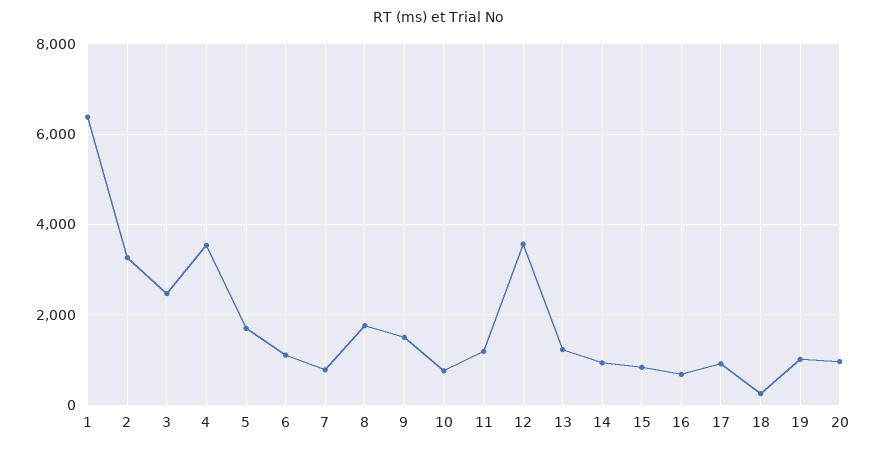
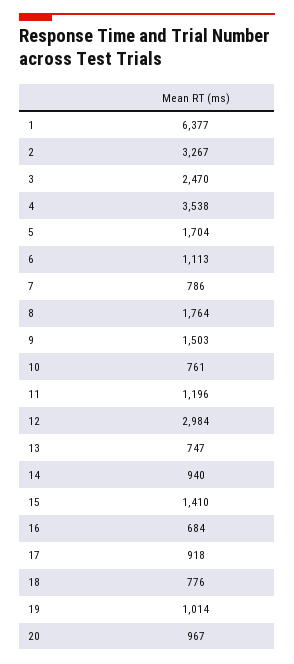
  {
    "1": 6377,
    "2": 3267,
    "3": 2470,
    "4": 3538,
    "5": 1704,
    "6": 1113,
    "7": 786,
    "8": 1764,
    "9": 1503,
    "10": 761,
    "11": 1196,
-   "12": 3600,
+   "12": 2984,
-   "13": 1200,
+   "13": 747,
    "14": 940,
-   "15": 800,
+   "15": 1410,
    "16": 684,
    "17": 918,
-   "18": 200,
+   "18": 776,
    "19": 1014,
    "20": 967
  }

